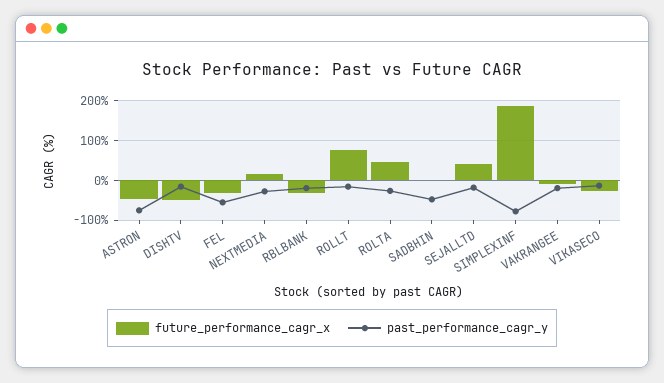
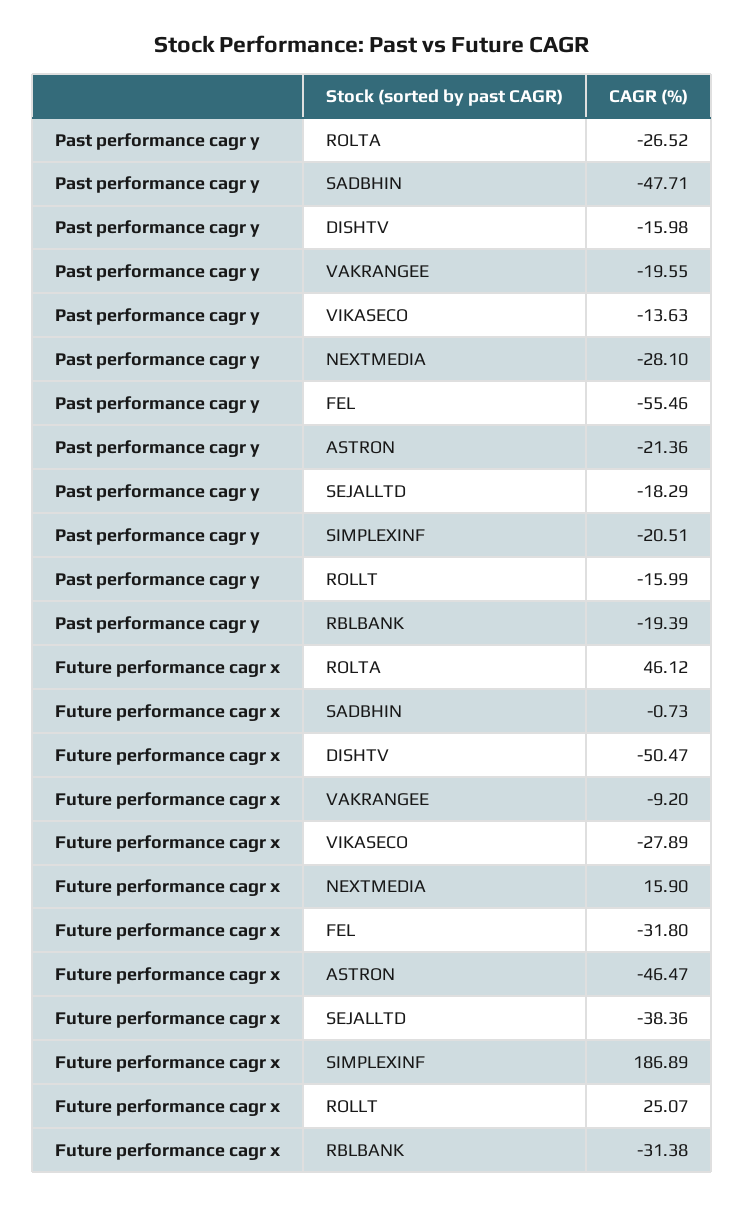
  {
    "future_performance_cagr_x": {
      "ASTRON": -46.47,
      "DISHTV": -50.47,
      "FEL": -31.8,
      "NEXTMEDIA": 15.9,
      "RBLBANK": -31.38,
-     "ROLLT": 80,
+     "ROLLT": 25.07,
      "ROLTA": 46.12,
      "SADBHIN": -0.73,
-     "SEJALLTD": 40,
+     "SEJALLTD": -38.36,
      "SIMPLEXINF": 186.89,
      "VAKRANGEE": -9.2,
      "VIKASECO": -27.89
    },
    "past_performance_cagr_y": {
-     "ASTRON": -80,
+     "ASTRON": -21.36,
      "DISHTV": -15.98,
      "FEL": -55.46,
      "NEXTMEDIA": -28.1,
      "RBLBANK": -19.39,
      "ROLLT": -15.99,
      "ROLTA": -26.52,
      "SADBHIN": -47.71,
      "SEJALLTD": -18.29,
-     "SIMPLEXINF": -80,
+     "SIMPLEXINF": -20.51,
      "VAKRANGEE": -19.55,
      "VIKASECO": -13.63
    }
  }

